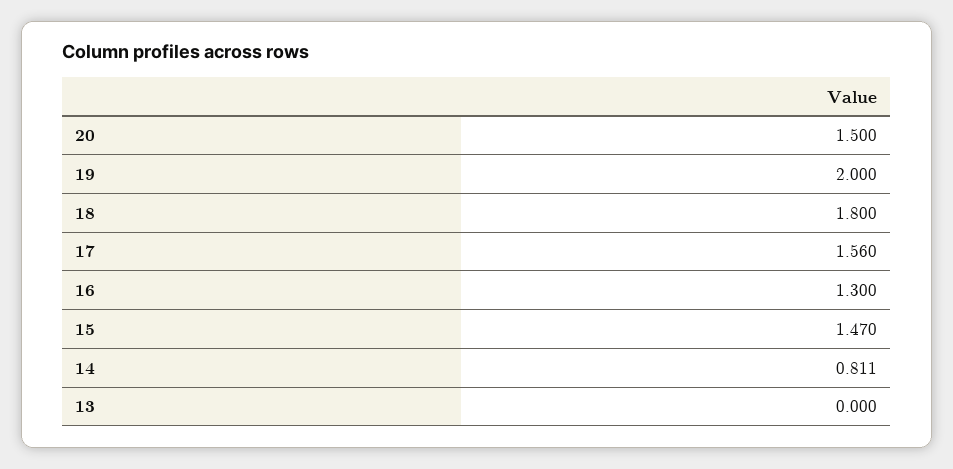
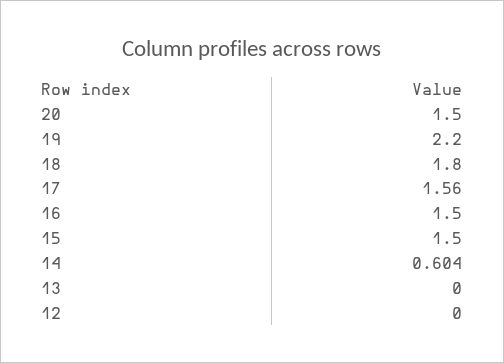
  {
    "20": 1.5,
-   "19": 2,
+   "19": 2.2,
    "18": 1.8,
    "17": 1.56,
-   "16": 1.3,
+   "16": 1.5,
-   "15": 1.47,
+   "15": 1.5,
-   "14": 0.811,
+   "14": 0.604,
-   "13": 0
+   "13": 0,
+   "12": 0
  }

